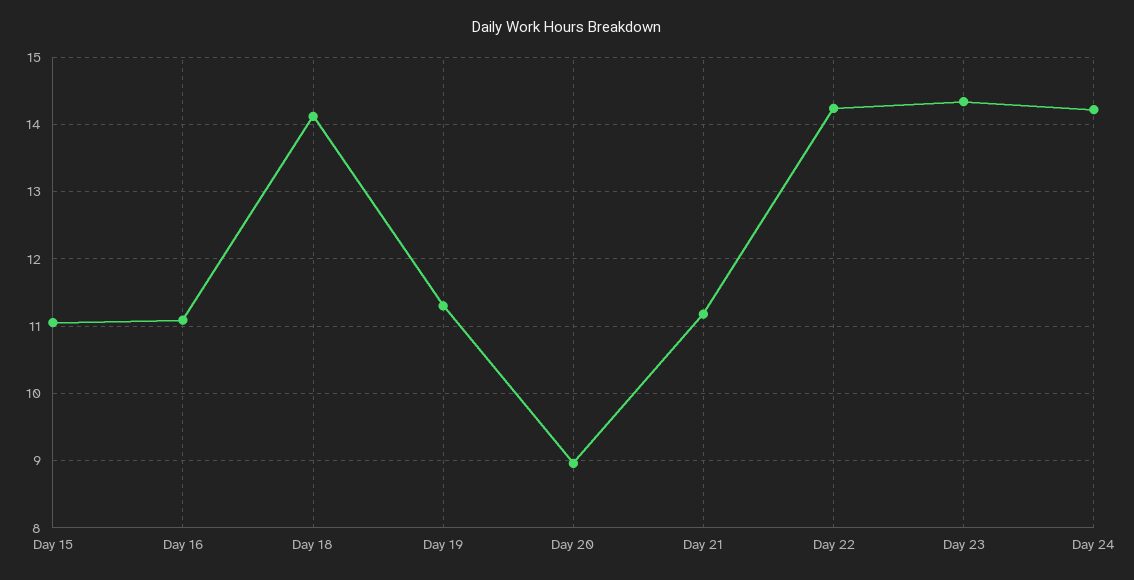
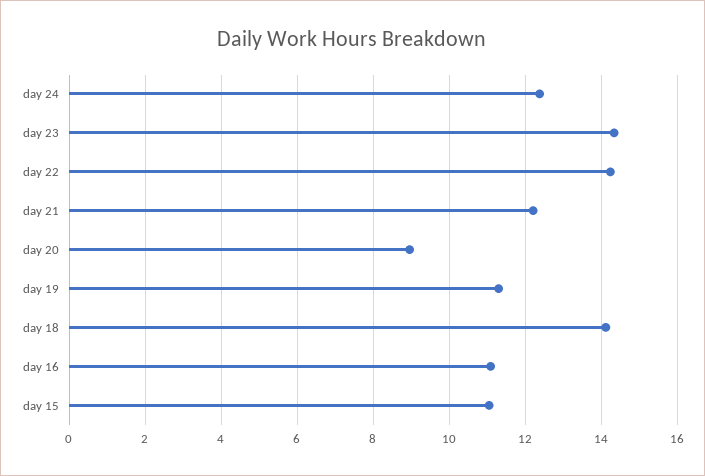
  {
    "Day 15": 11.1,
    "Day 16": 11.1,
    "Day 18": 14.1,
    "Day 19": 11.3,
    "Day 20": 9,
-   "Day 21": 11.2,
+   "Day 21": 12.2,
    "Day 22": 14.2,
    "Day 23": 14.3,
-   "Day 24": 14.2
+   "Day 24": 12.4
  }

